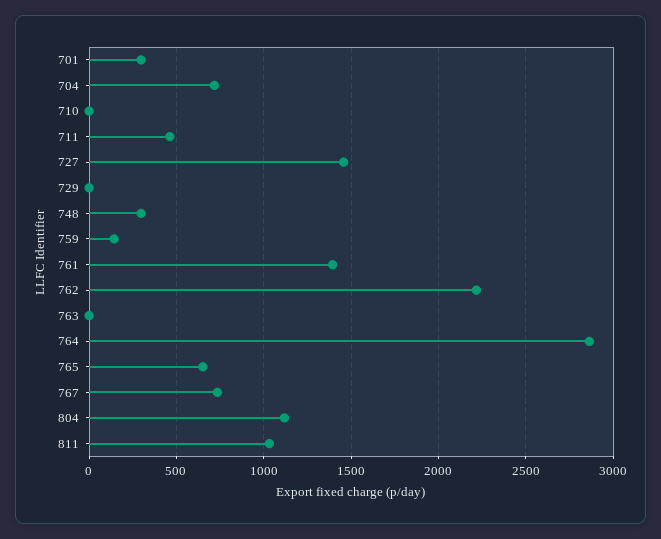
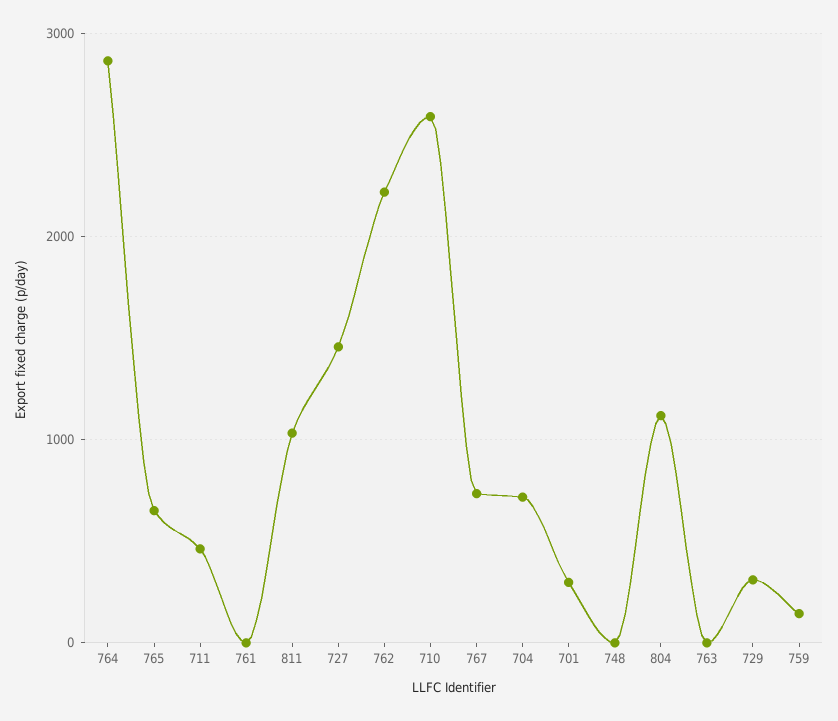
  {
    "701": 300,
    "704": 700,
-   "710": 0,
+   "710": 2600,
    "711": 450,
    "727": 1450,
-   "729": 0,
+   "729": 300,
-   "748": 300,
+   "748": 0,
    "759": 150,
-   "761": 1400,
+   "761": 0,
    "762": 2200,
    "763": 0,
    "764": 2850,
    "765": 650,
    "767": 750,
    "804": 1100,
    "811": 1050
  }

